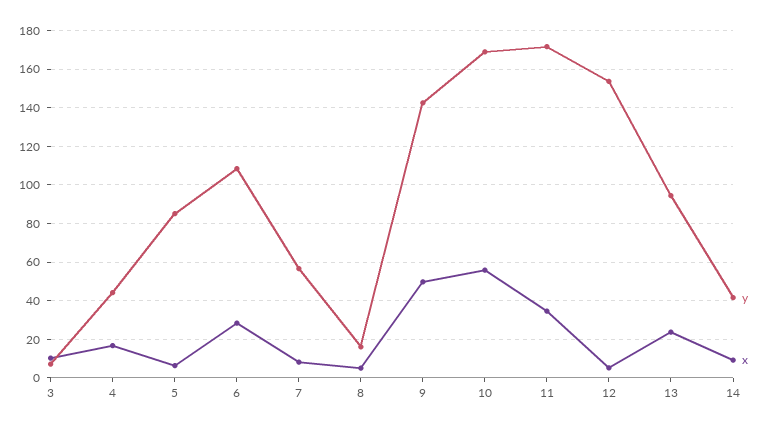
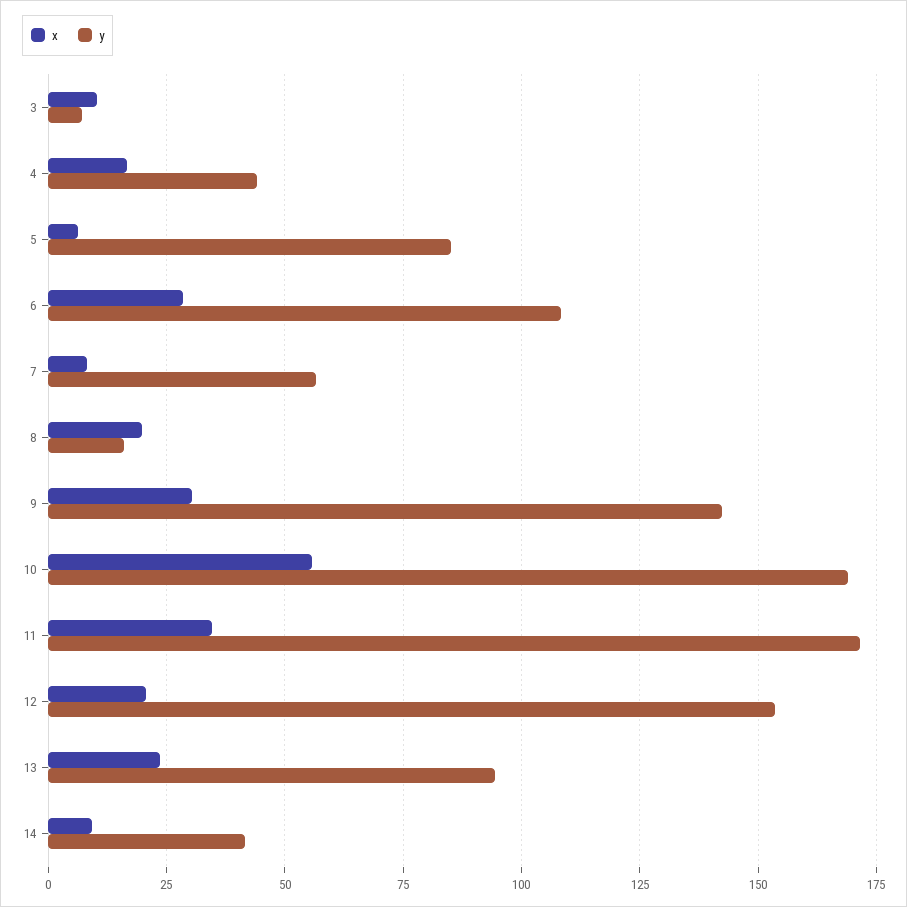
  {
    "y": {
      "3": 7.5,
      "4": 45,
      "5": 85,
      "6": 107.5,
      "7": 57.5,
      "8": 15,
      "9": 142.5,
      "10": 170,
      "11": 172.5,
      "12": 152.5,
      "13": 95,
      "14": 42.5
    },
    "x": {
      "3": 10,
      "4": 17.5,
      "5": 7.5,
      "6": 27.5,
      "7": 7.5,
-     "8": 5,
+     "8": 20,
-     "9": 50,
+     "9": 30,
      "10": 55,
      "11": 35,
-     "12": 5,
+     "12": 20,
      "13": 22.5,
      "14": 10
    }
  }

